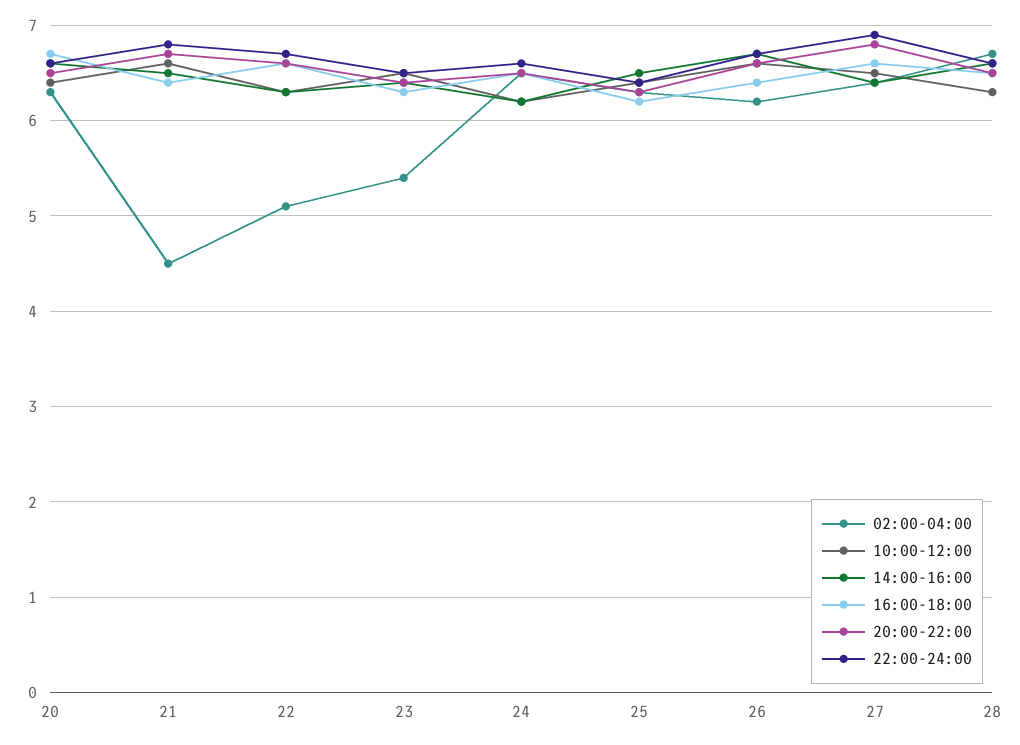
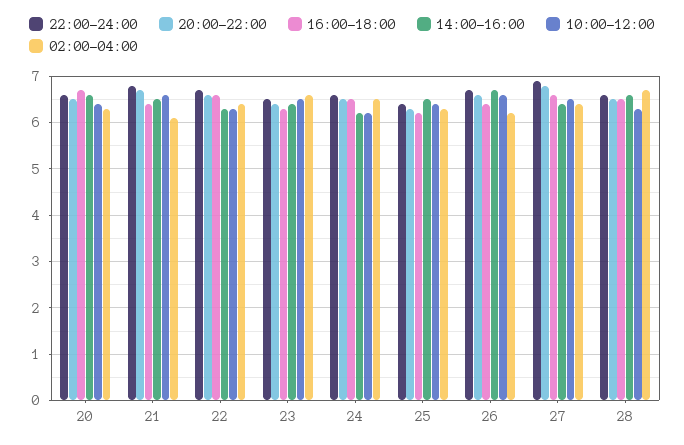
  {
    "02:00-04:00": {
      "20": 6.3,
-     "21": 4.5,
+     "21": 6,
-     "22": 5.1,
+     "22": 6.5,
-     "23": 5.4,
+     "23": 6.5,
      "24": 6.5,
      "25": 6.3,
      "26": 6.2,
      "27": 6.4,
      "28": 6.7
    },
    "10:00-12:00": {
      "20": 6.4,
      "21": 6.6,
      "22": 6.3,
      "23": 6.5,
      "24": 6.2,
      "25": 6.4,
      "26": 6.6,
      "27": 6.5,
      "28": 6.3
    },
    "14:00-16:00": {
      "20": 6.6,
      "21": 6.5,
      "22": 6.3,
      "23": 6.4,
      "24": 6.2,
      "25": 6.5,
      "26": 6.7,
      "27": 6.4,
      "28": 6.6
    },
    "16:00-18:00": {
      "20": 6.7,
      "21": 6.4,
      "22": 6.6,
      "23": 6.3,
      "24": 6.5,
      "25": 6.2,
      "26": 6.4,
      "27": 6.6,
      "28": 6.5
    },
    "20:00-22:00": {
      "20": 6.5,
      "21": 6.7,
      "22": 6.6,
      "23": 6.4,
      "24": 6.5,
      "25": 6.3,
      "26": 6.6,
      "27": 6.8,
      "28": 6.5
    },
    "22:00-24:00": {
      "20": 6.6,
      "21": 6.8,
      "22": 6.7,
      "23": 6.5,
      "24": 6.6,
      "25": 6.4,
      "26": 6.7,
      "27": 6.9,
      "28": 6.6
    }
  }

